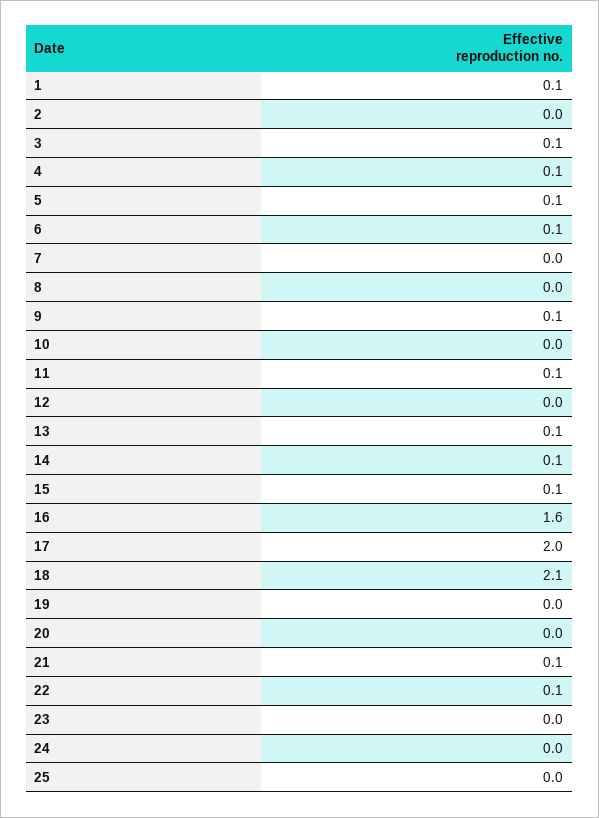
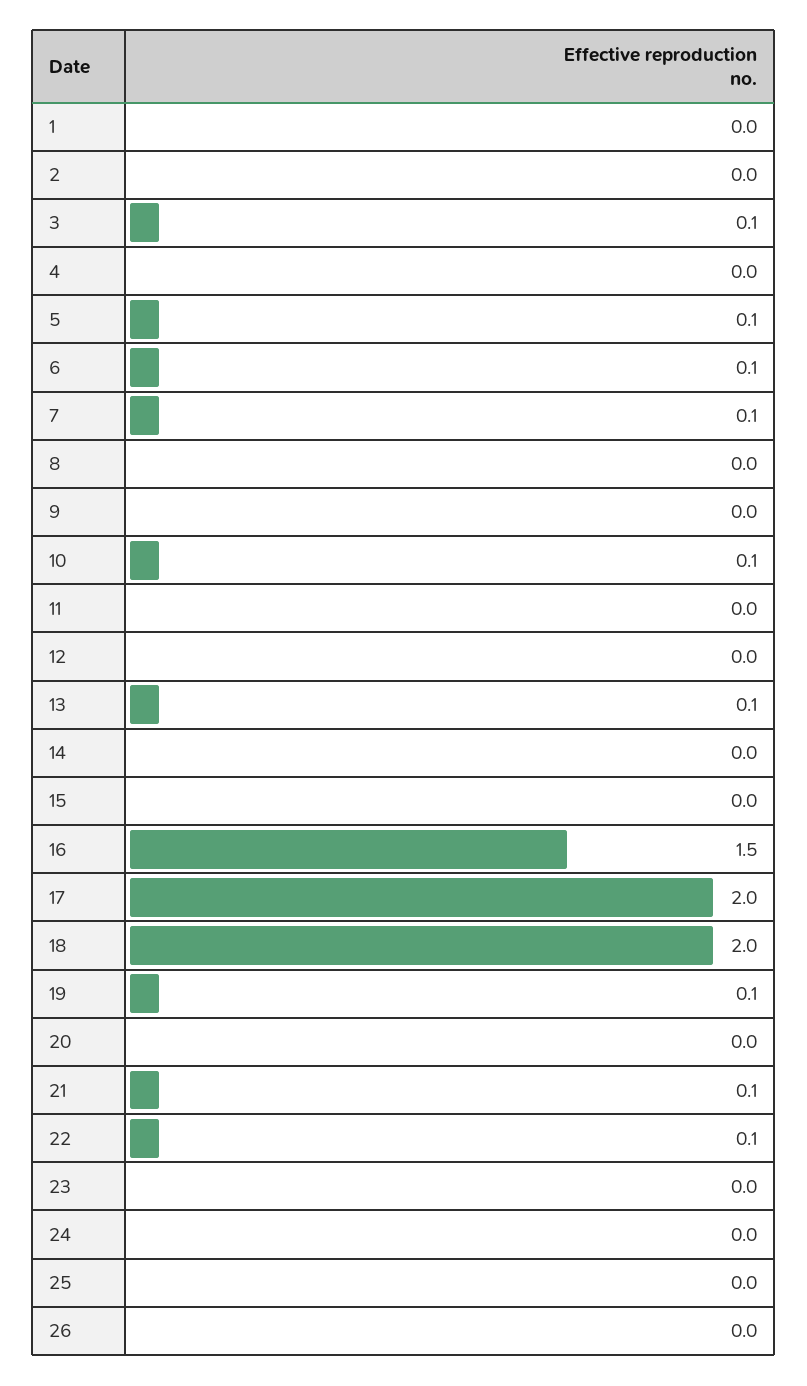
  {
-   "1": 0.1,
+   "1": 0,
    "2": 0,
    "3": 0.1,
-   "4": 0.1,
+   "4": 0,
    "5": 0.1,
    "6": 0.1,
-   "7": 0,
+   "7": 0.1,
    "8": 0,
-   "9": 0.1,
+   "9": 0,
-   "10": 0,
+   "10": 0.1,
-   "11": 0.1,
+   "11": 0,
    "12": 0,
    "13": 0.1,
-   "14": 0.1,
+   "14": 0,
-   "15": 0.1,
+   "15": 0,
-   "16": 1.6,
+   "16": 1.5,
    "17": 2,
-   "18": 2.1,
+   "18": 2,
-   "19": 0,
+   "19": 0.1,
    "20": 0,
    "21": 0.1,
    "22": 0.1,
    "23": 0,
    "24": 0,
-   "25": 0
+   "25": 0,
+   "26": 0
  }

